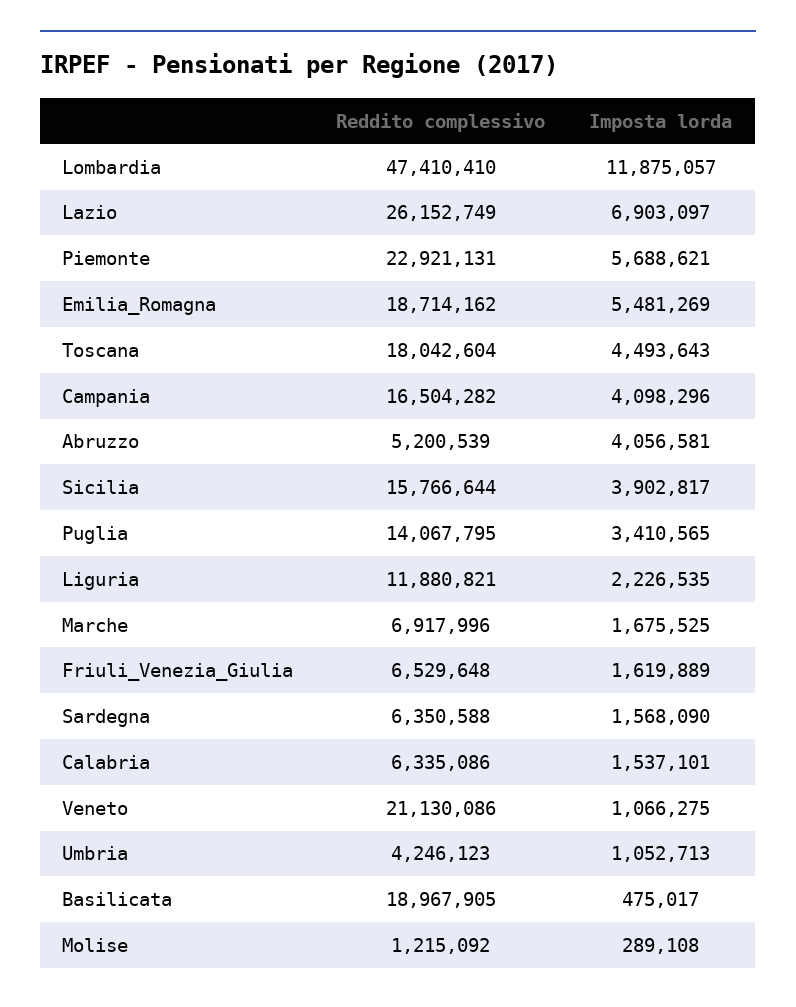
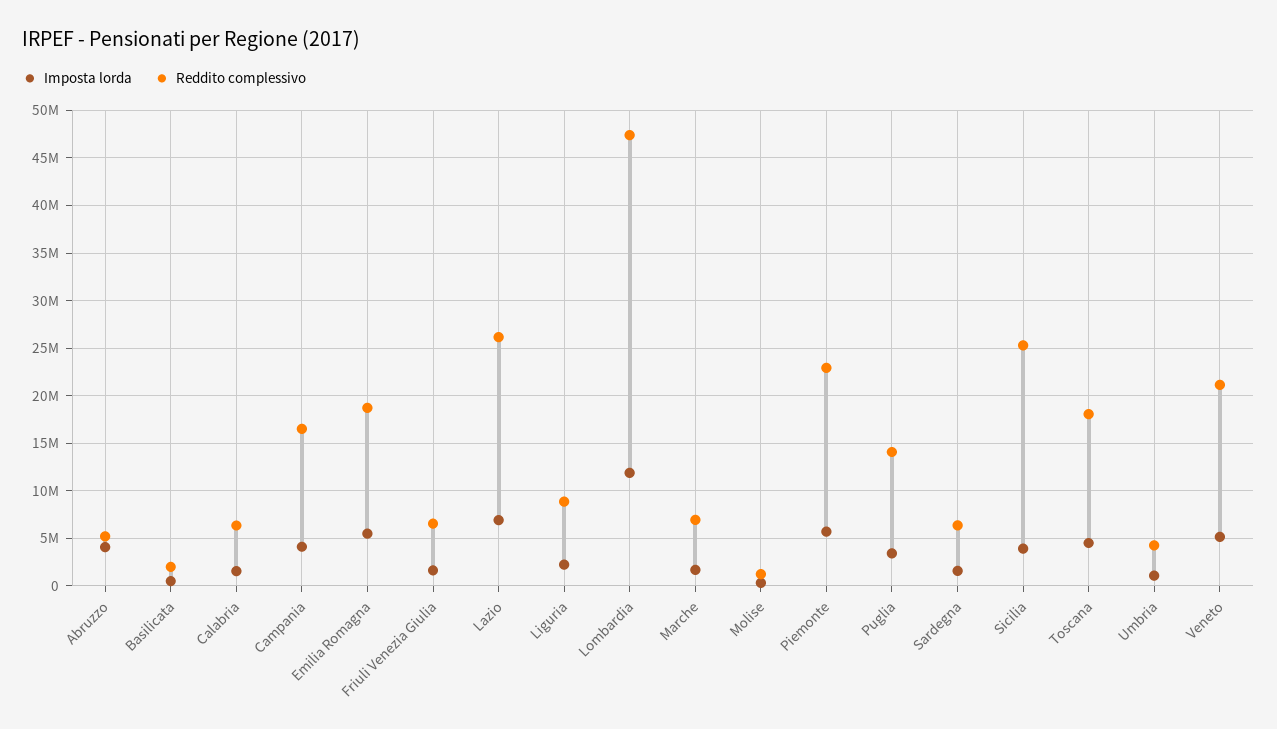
  {
    "Reddito complessivo": {
      "Lombardia": 47410410,
      "Lazio": 26152749,
      "Piemonte": 22921131,
      "Emilia_Romagna": 18714162,
      "Toscana": 18042604,
      "Campania": 16504282,
      "Abruzzo": 5200539,
-     "Sicilia": 15766644,
+     "Sicilia": 25000000,
      "Puglia": 14067795,
-     "Liguria": 11880821,
+     "Liguria": 9000000,
      "Marche": 6917996,
      "Friuli_Venezia_Giulia": 6529648,
      "Sardegna": 6350588,
      "Calabria": 6335086,
      "Veneto": 21130086,
      "Umbria": 4246123,
-     "Basilicata": 18967905,
+     "Basilicata": 2000000,
      "Molise": 1215092
    },
    "Imposta lorda": {
      "Lombardia": 11875057,
      "Lazio": 6903097,
      "Piemonte": 5688621,
      "Emilia_Romagna": 5481269,
      "Toscana": 4493643,
      "Campania": 4098296,
      "Abruzzo": 4056581,
      "Sicilia": 3902817,
      "Puglia": 3410565,
      "Liguria": 2226535,
      "Marche": 1675525,
      "Friuli_Venezia_Giulia": 1619889,
      "Sardegna": 1568090,
      "Calabria": 1537101,
-     "Veneto": 1066275,
+     "Veneto": 5000000,
      "Umbria": 1052713,
      "Basilicata": 475017,
      "Molise": 289108
    }
  }

